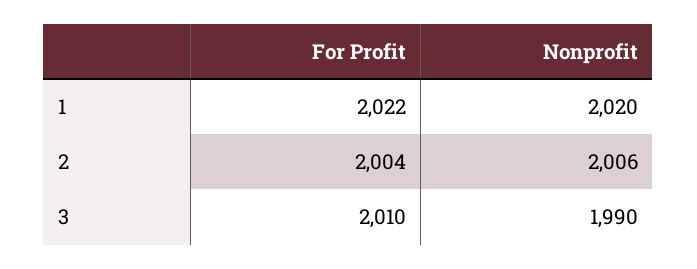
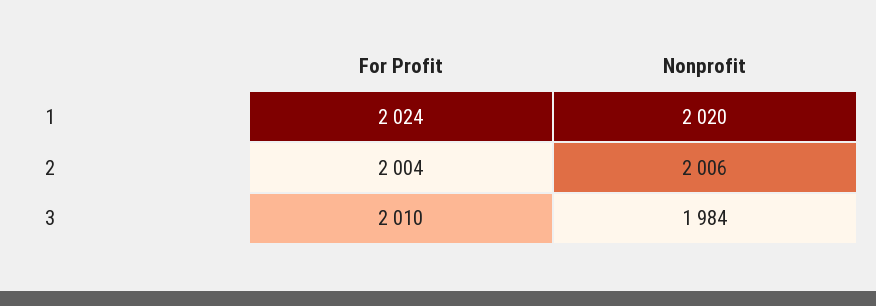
  {
    "For Profit": {
-     "1": 2022,
+     "1": 2024,
      "2": 2004,
      "3": 2010
    },
    "Nonprofit": {
      "1": 2020,
      "2": 2006,
-     "3": 1990
+     "3": 1984
    }
  }

